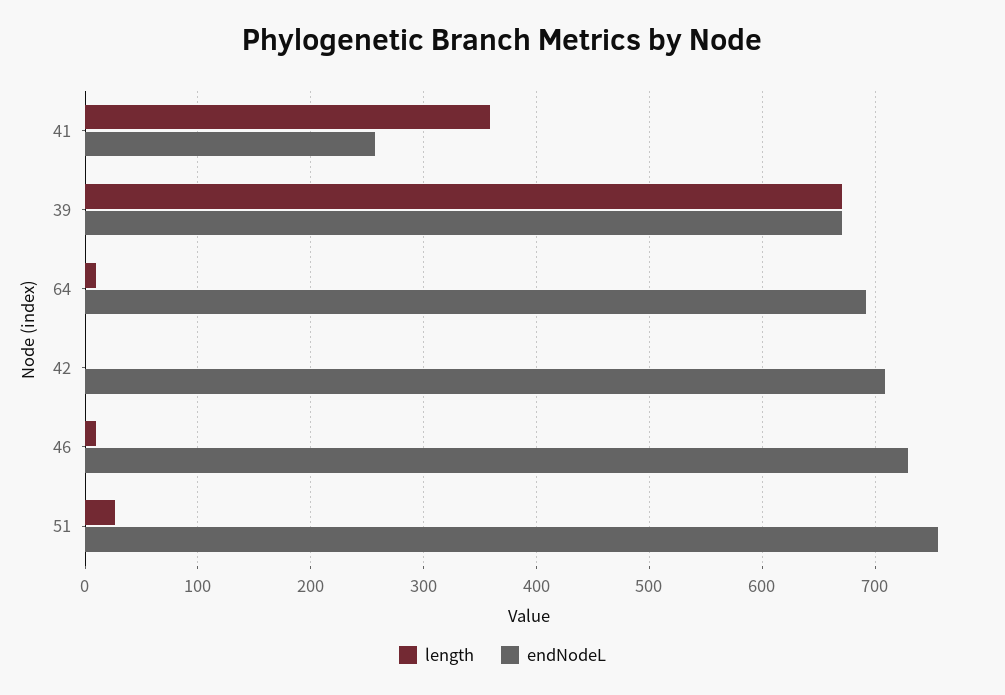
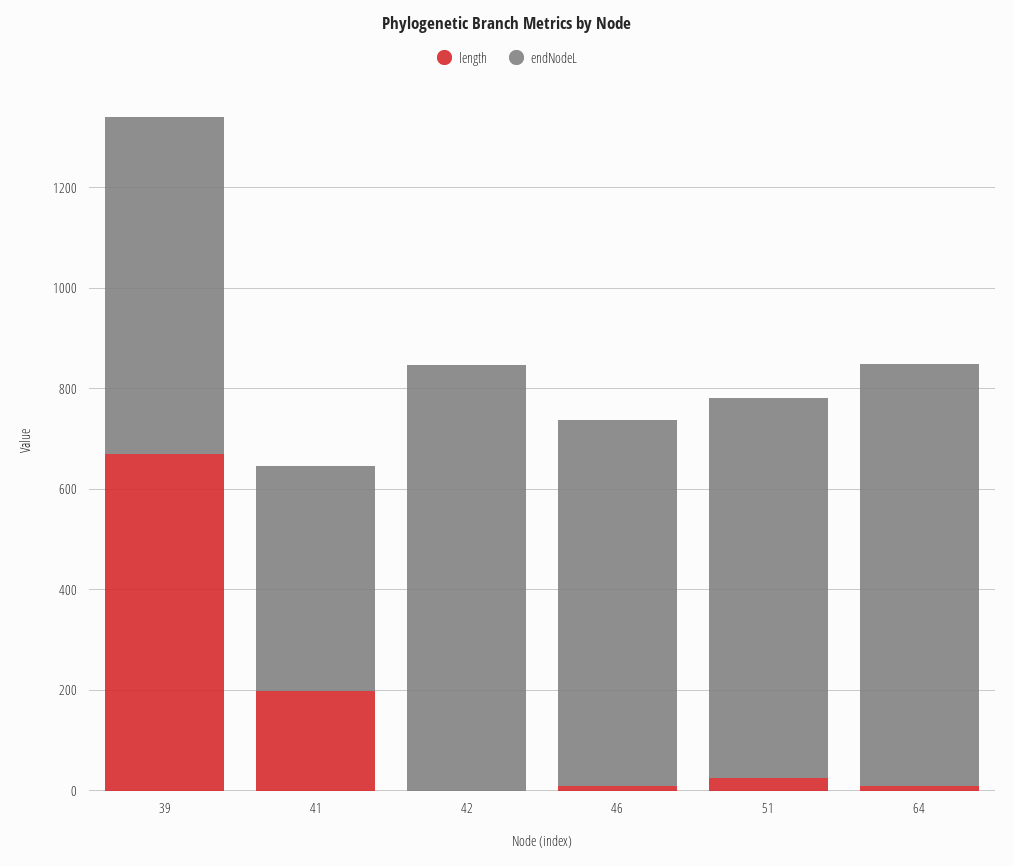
  {
    "length": {
-     "41": 360,
+     "41": 200,
      "39": 670,
      "64": 10,
      "42": 0,
      "46": 10,
      "51": 30
    },
    "endNodeL": {
-     "41": 260,
+     "41": 450,
      "39": 670,
-     "64": 690,
+     "64": 850,
-     "42": 710,
+     "42": 850,
      "46": 730,
      "51": 760
    }
  }

